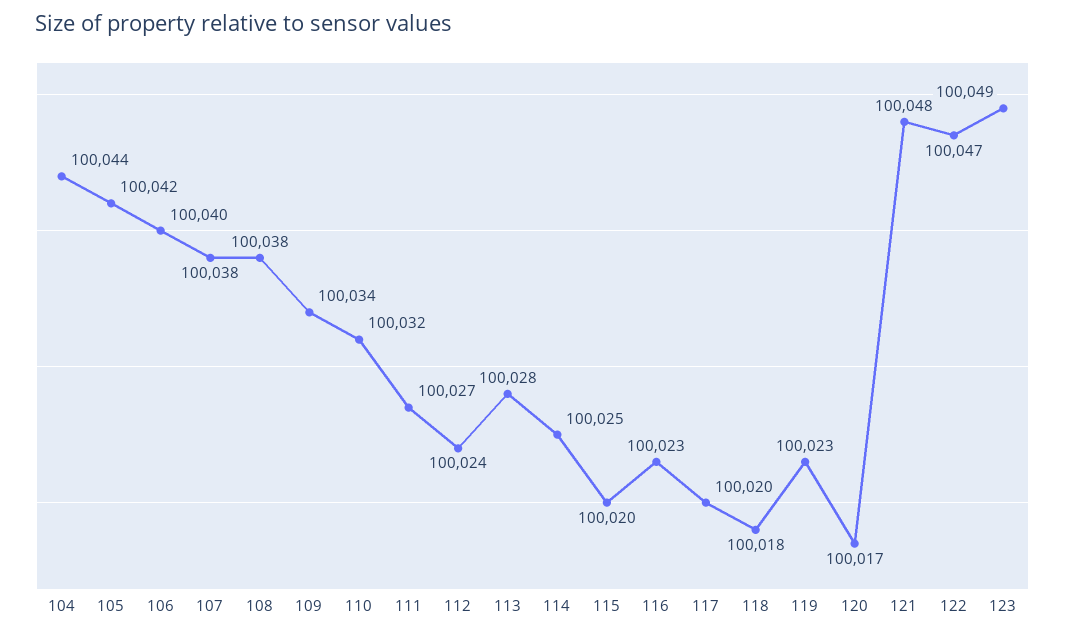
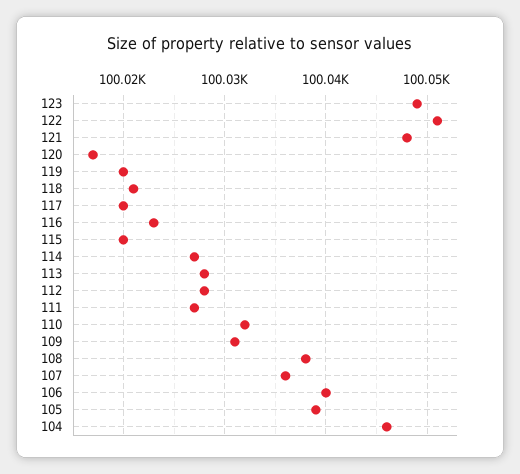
  {
-   "104": 100044,
+   "104": 100046,
-   "105": 100042,
+   "105": 100039,
    "106": 100040,
-   "107": 100038,
+   "107": 100036,
    "108": 100038,
-   "109": 100034,
+   "109": 100031,
    "110": 100032,
    "111": 100027,
-   "112": 100024,
+   "112": 100028,
    "113": 100028,
-   "114": 100025,
+   "114": 100027,
    "115": 100020,
    "116": 100023,
    "117": 100020,
-   "118": 100018,
+   "118": 100021,
-   "119": 100023,
+   "119": 100020,
    "120": 100017,
    "121": 100048,
-   "122": 100047,
+   "122": 100051,
    "123": 100049
  }

